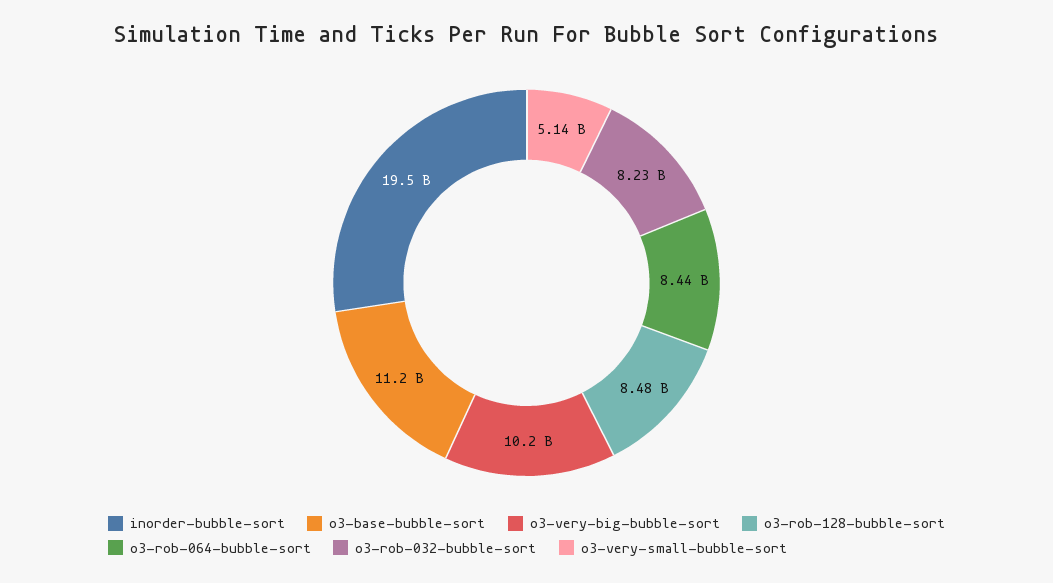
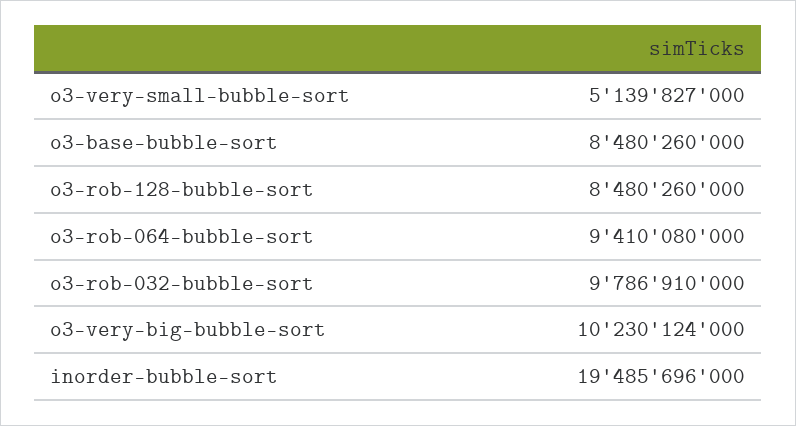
  {
    "inorder-bubble-sort": 19485696000,
-   "o3-base-bubble-sort": 11200000000,
+   "o3-base-bubble-sort": 8480260000,
    "o3-very-big-bubble-sort": 10230124000,
    "o3-rob-128-bubble-sort": 8480260000,
-   "o3-rob-064-bubble-sort": 8440000000,
+   "o3-rob-064-bubble-sort": 9410080000,
-   "o3-rob-032-bubble-sort": 8230000000,
+   "o3-rob-032-bubble-sort": 9786910000,
    "o3-very-small-bubble-sort": 5139827000
  }

